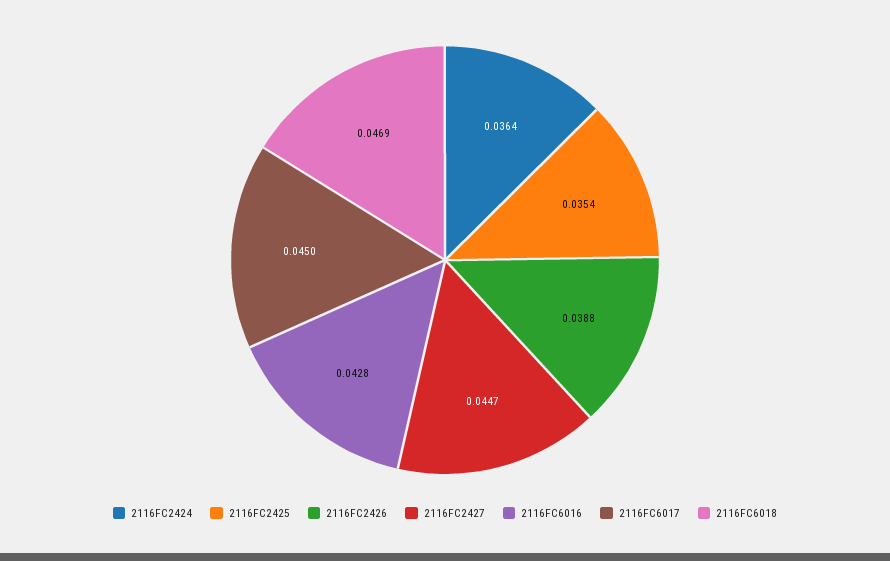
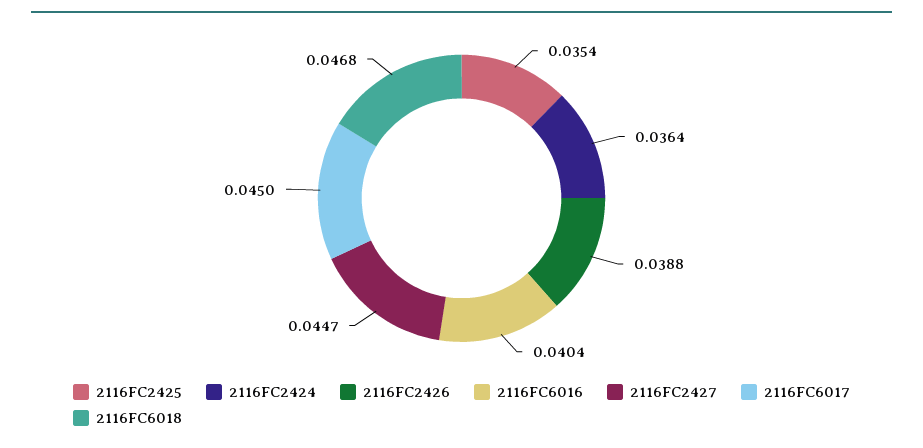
  {
    "2116FC2424": 0.0364,
    "2116FC2425": 0.0354,
    "2116FC2426": 0.0388,
    "2116FC2427": 0.0447,
-   "2116FC6016": 0.0428,
+   "2116FC6016": 0.0404,
    "2116FC6017": 0.045,
-   "2116FC6018": 0.0469
+   "2116FC6018": 0.0468
  }

